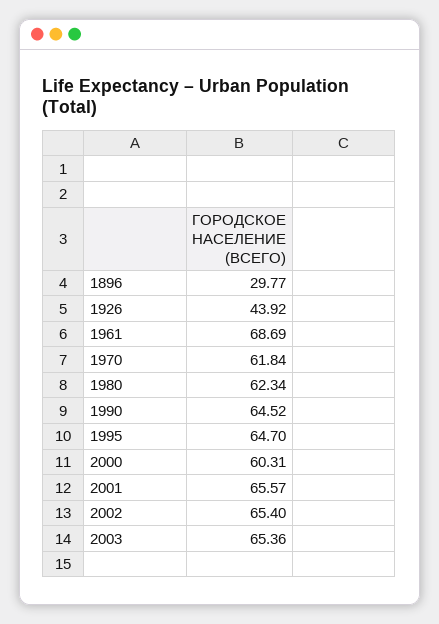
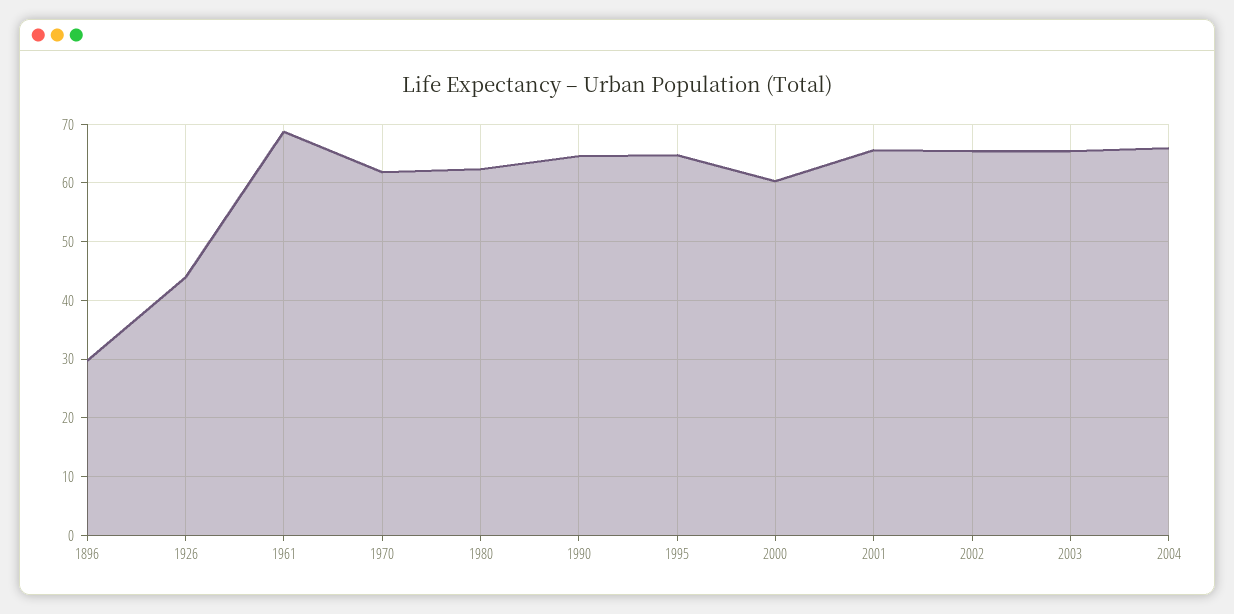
  {
    "1896": 29.77,
    "1926": 43.92,
    "1961": 68.69,
    "1970": 61.84,
    "1980": 62.34,
    "1990": 64.52,
    "1995": 64.7,
    "2000": 60.31,
    "2001": 65.57,
    "2002": 65.4,
-   "2003": 65.36
+   "2003": 65.36,
+   "2004": 66
  }

